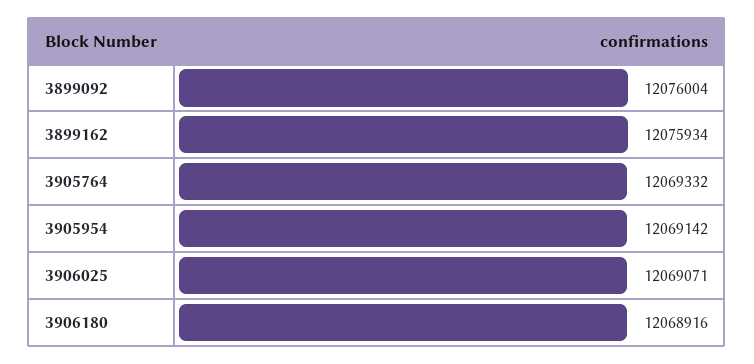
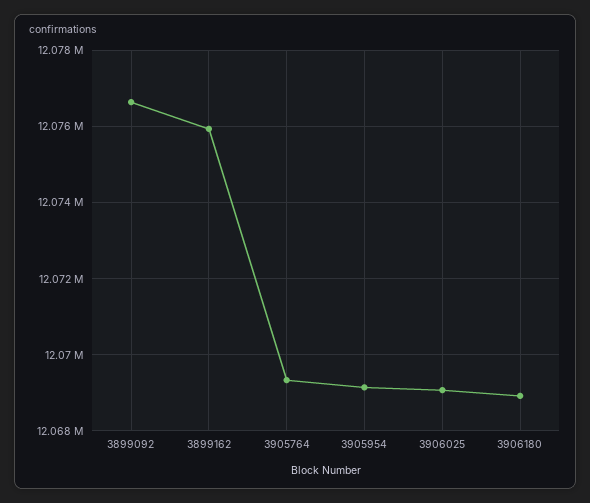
  {
-   "3899092": 12076004,
+   "3899092": 12076600,
    "3899162": 12075934,
    "3905764": 12069332,
    "3905954": 12069142,
    "3906025": 12069071,
    "3906180": 12068916
  }

